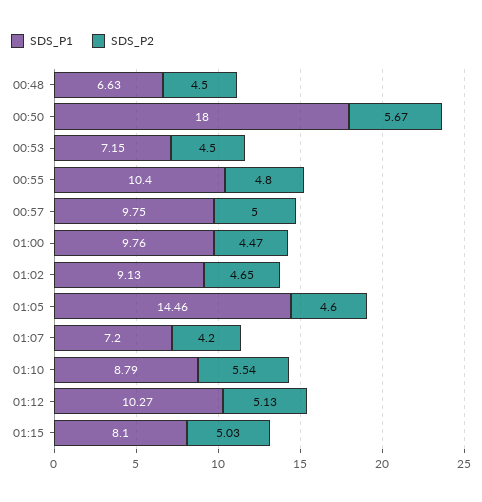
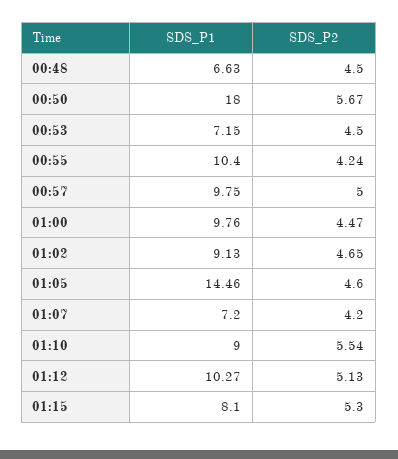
  {
    "SDS_P1": {
      "00:48": 6.63,
      "00:50": 18,
      "00:53": 7.15,
      "00:55": 10.4,
      "00:57": 9.75,
      "01:00": 9.76,
      "01:02": 9.13,
      "01:05": 14.46,
      "01:07": 7.2,
-     "01:10": 8.79,
+     "01:10": 9,
      "01:12": 10.27,
      "01:15": 8.1
    },
    "SDS_P2": {
      "00:48": 4.5,
      "00:50": 5.67,
      "00:53": 4.5,
-     "00:55": 4.8,
+     "00:55": 4.24,
      "00:57": 5,
      "01:00": 4.47,
      "01:02": 4.65,
      "01:05": 4.6,
      "01:07": 4.2,
      "01:10": 5.54,
      "01:12": 5.13,
-     "01:15": 5.03
+     "01:15": 5.3
    }
  }

